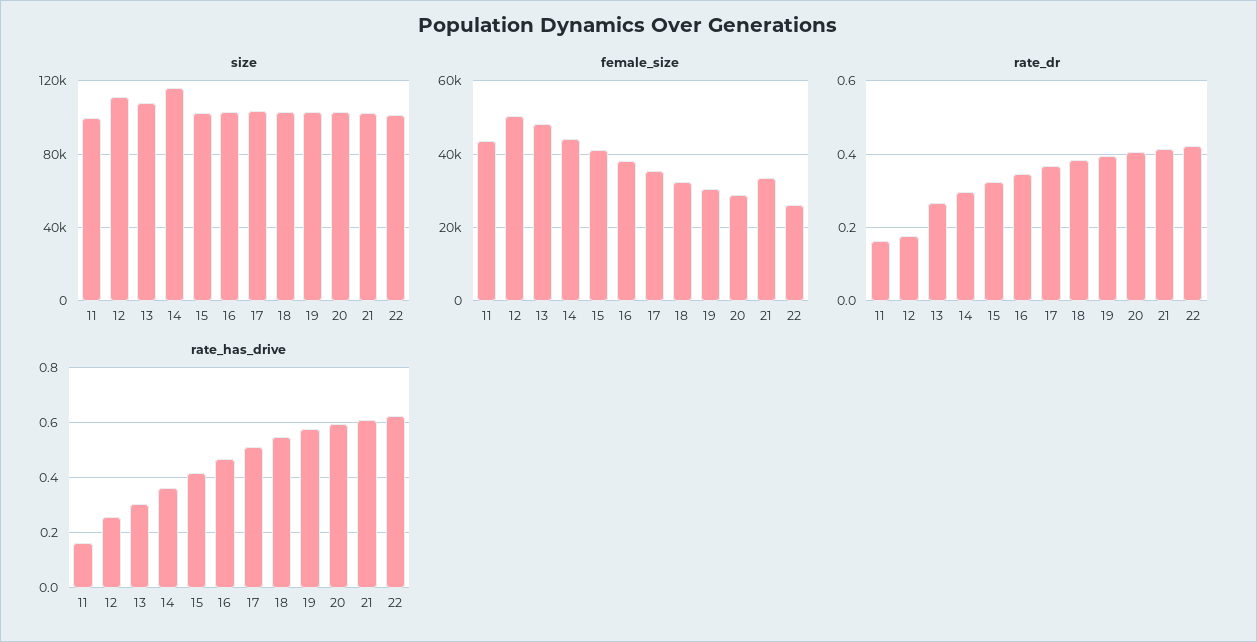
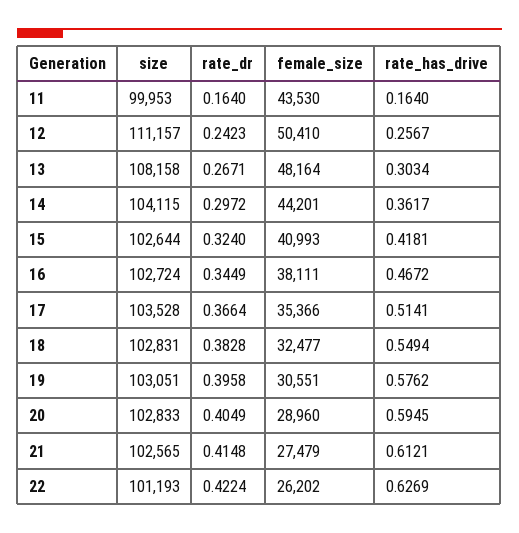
  {
    "size": {
      "11": 99953,
      "12": 111157,
      "13": 108158,
-     "14": 115000,
+     "14": 104115,
      "15": 102644,
      "16": 102724,
      "17": 103528,
      "18": 102831,
      "19": 103051,
      "20": 102833,
      "21": 102565,
      "22": 101193
    },
    "female_size": {
      "11": 43530,
      "12": 50410,
      "13": 48164,
      "14": 44201,
      "15": 40993,
      "16": 38111,
      "17": 35366,
      "18": 32477,
      "19": 30551,
      "20": 28960,
-     "21": 34000,
+     "21": 27479,
      "22": 26202
    },
    "rate_dr": {
      "11": 0.164,
-     "12": 0.18,
+     "12": 0.2423,
      "13": 0.2671,
      "14": 0.2972,
      "15": 0.324,
      "16": 0.3449,
      "17": 0.3664,
      "18": 0.3828,
      "19": 0.3958,
      "20": 0.4049,
      "21": 0.4148,
      "22": 0.4224
    },
    "rate_has_drive": {
      "11": 0.164,
      "12": 0.2567,
      "13": 0.3034,
      "14": 0.3617,
      "15": 0.4181,
      "16": 0.4672,
      "17": 0.5141,
      "18": 0.5494,
      "19": 0.5762,
      "20": 0.5945,
      "21": 0.6121,
      "22": 0.6269
    }
  }

